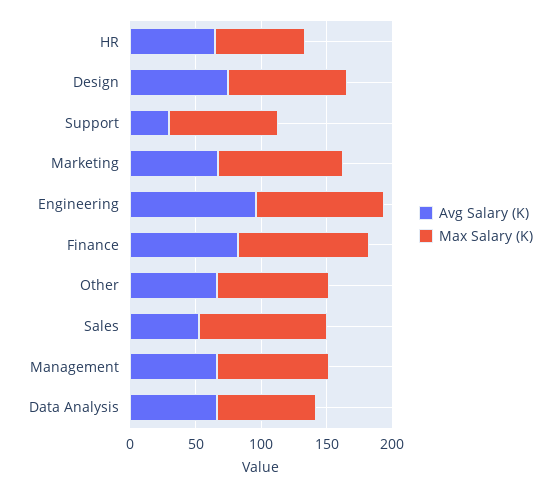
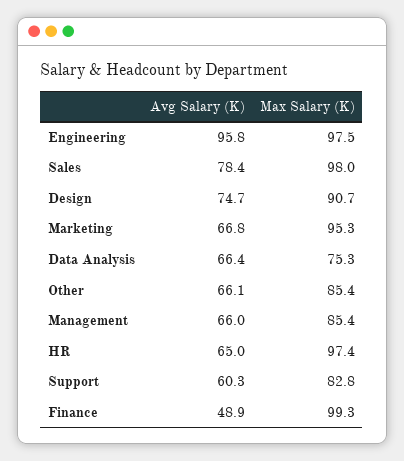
  {
    "Avg Salary (K)": {
      "HR": 65,
      "Design": 74.7,
-     "Support": 30,
+     "Support": 60.3,
      "Marketing": 66.8,
      "Engineering": 95.8,
-     "Finance": 80,
+     "Finance": 48.9,
      "Other": 66.1,
-     "Sales": 50,
+     "Sales": 78.4,
      "Management": 66,
      "Data Analysis": 66.4
    },
    "Max Salary (K)": {
-     "HR": 70,
+     "HR": 97.4,
      "Design": 90.7,
      "Support": 82.8,
      "Marketing": 95.3,
      "Engineering": 97.5,
      "Finance": 99.3,
      "Other": 85.4,
      "Sales": 98,
      "Management": 85.4,
      "Data Analysis": 75.3
    }
  }

